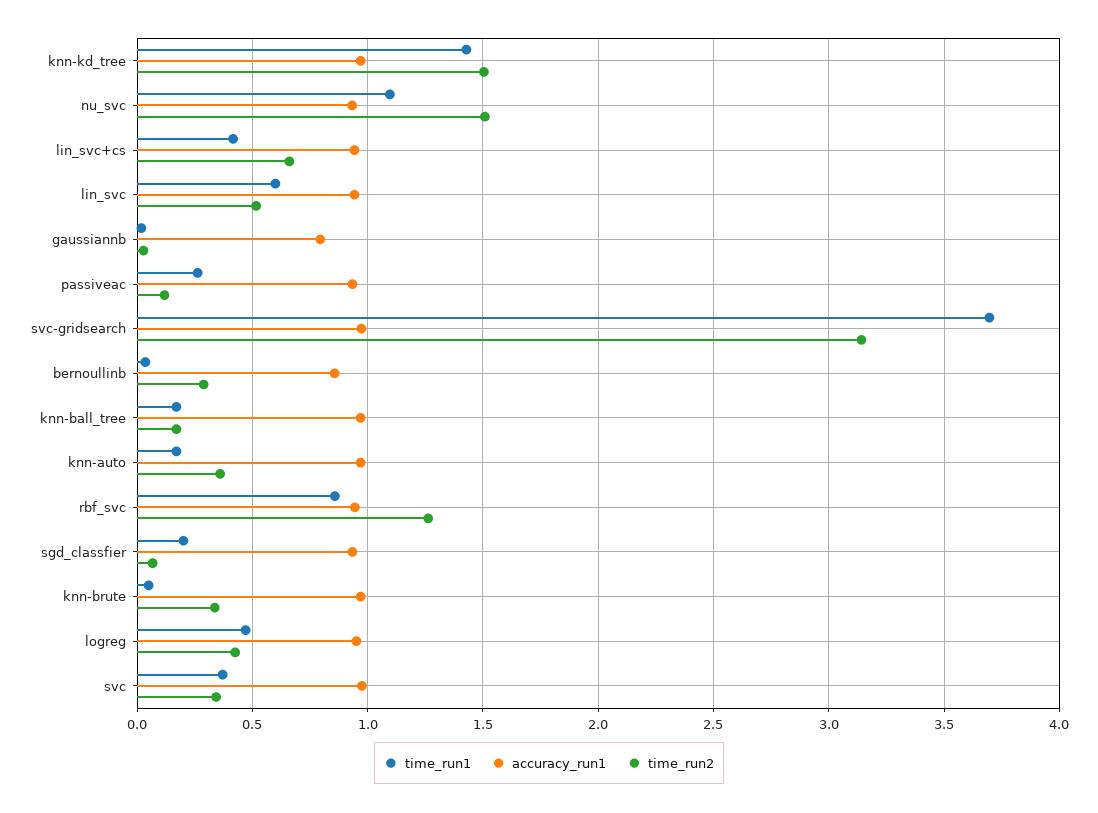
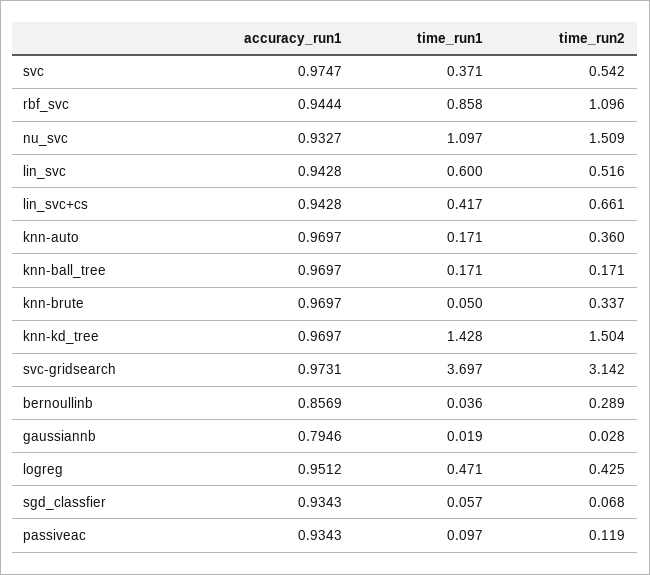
  {
    "time_run1": {
      "knn-kd_tree": 1.428,
      "nu_svc": 1.097,
      "lin_svc+cs": 0.417,
      "lin_svc": 0.6,
      "gaussiannb": 0.019,
-     "passiveac": 0.25,
+     "passiveac": 0.097,
      "svc-gridsearch": 3.697,
      "bernoullinb": 0.036,
      "knn-ball_tree": 0.171,
      "knn-auto": 0.171,
      "rbf_svc": 0.858,
-     "sgd_classfier": 0.2,
+     "sgd_classfier": 0.057,
      "knn-brute": 0.05,
      "logreg": 0.471,
      "svc": 0.371
    },
    "accuracy_run1": {
      "knn-kd_tree": 0.9697,
      "nu_svc": 0.9327,
      "lin_svc+cs": 0.9428,
      "lin_svc": 0.9428,
      "gaussiannb": 0.7946,
      "passiveac": 0.9343,
      "svc-gridsearch": 0.9731,
      "bernoullinb": 0.8569,
      "knn-ball_tree": 0.9697,
      "knn-auto": 0.9697,
      "rbf_svc": 0.9444,
      "sgd_classfier": 0.9343,
      "knn-brute": 0.9697,
      "logreg": 0.9512,
      "svc": 0.9747
    },
    "time_run2": {
      "knn-kd_tree": 1.504,
      "nu_svc": 1.509,
      "lin_svc+cs": 0.661,
      "lin_svc": 0.516,
      "gaussiannb": 0.028,
      "passiveac": 0.119,
      "svc-gridsearch": 3.142,
      "bernoullinb": 0.289,
      "knn-ball_tree": 0.171,
      "knn-auto": 0.36,
-     "rbf_svc": 1.25,
+     "rbf_svc": 1.096,
      "sgd_classfier": 0.068,
      "knn-brute": 0.337,
      "logreg": 0.425,
-     "svc": 0.35
+     "svc": 0.542
    }
  }

